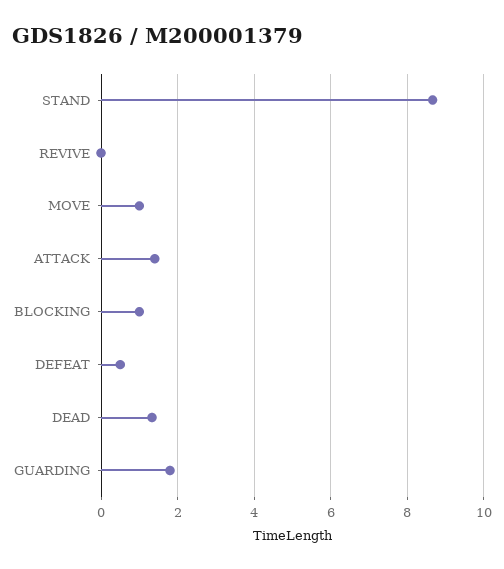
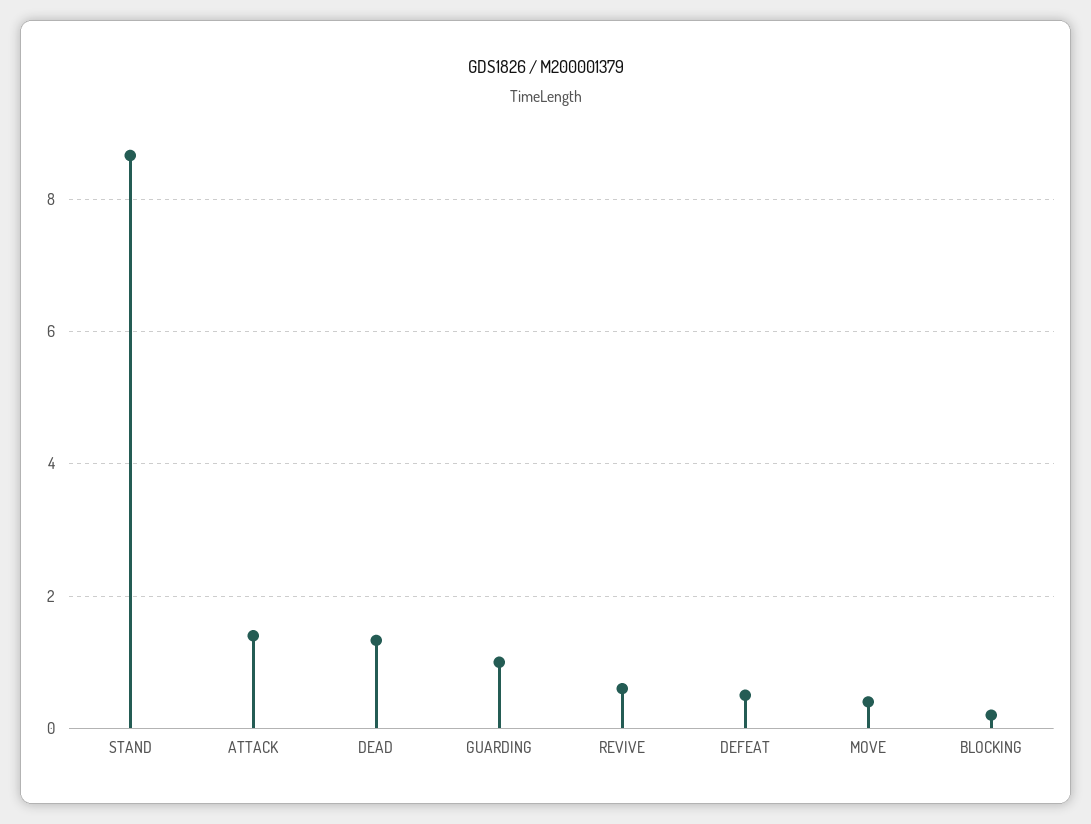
  {
    "STAND": 8.6,
-   "REVIVE": 0,
+   "REVIVE": 0.6,
-   "MOVE": 1,
+   "MOVE": 0.4,
    "ATTACK": 1.4,
-   "BLOCKING": 1,
+   "BLOCKING": 0.2,
    "DEFEAT": 0.6,
    "DEAD": 1.4,
-   "GUARDING": 1.8
+   "GUARDING": 1
  }

